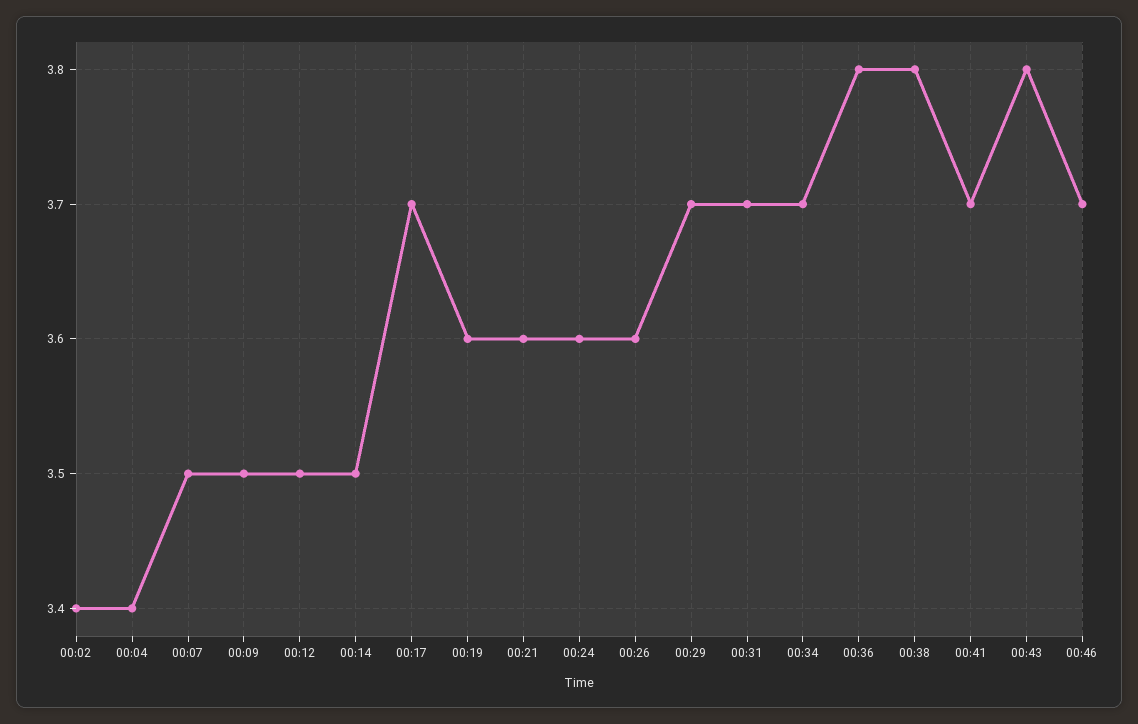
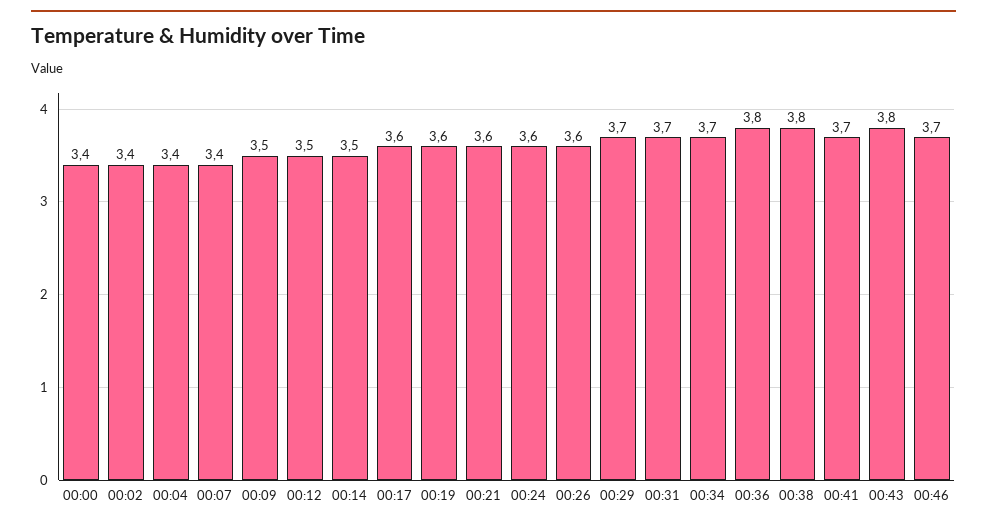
  {
    "00:02": 3.4,
    "00:04": 3.4,
-   "00:07": 3.5,
+   "00:07": 3.4,
    "00:09": 3.5,
    "00:12": 3.5,
    "00:14": 3.5,
-   "00:17": 3.7,
+   "00:17": 3.6,
    "00:19": 3.6,
    "00:21": 3.6,
    "00:24": 3.6,
    "00:26": 3.6,
    "00:29": 3.7,
    "00:31": 3.7,
    "00:34": 3.7,
    "00:36": 3.8,
    "00:38": 3.8,
    "00:41": 3.7,
    "00:43": 3.8,
-   "00:46": 3.7
+   "00:46": 3.7,
+   "00:00": 3.4
  }

